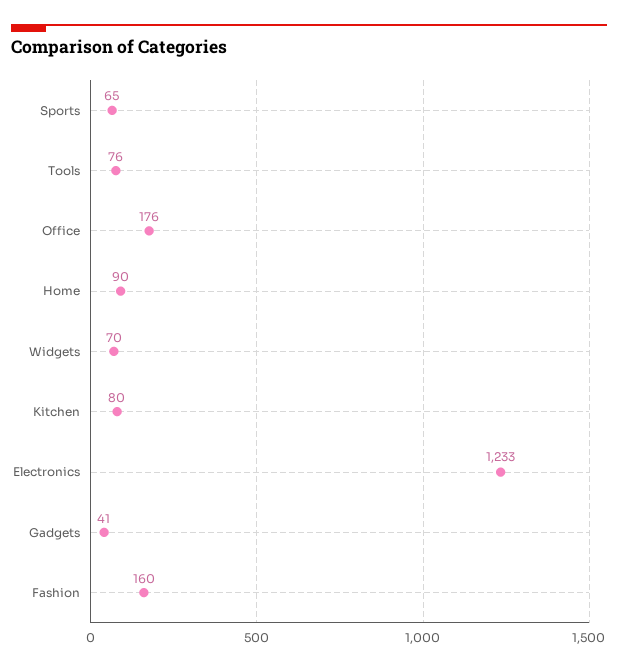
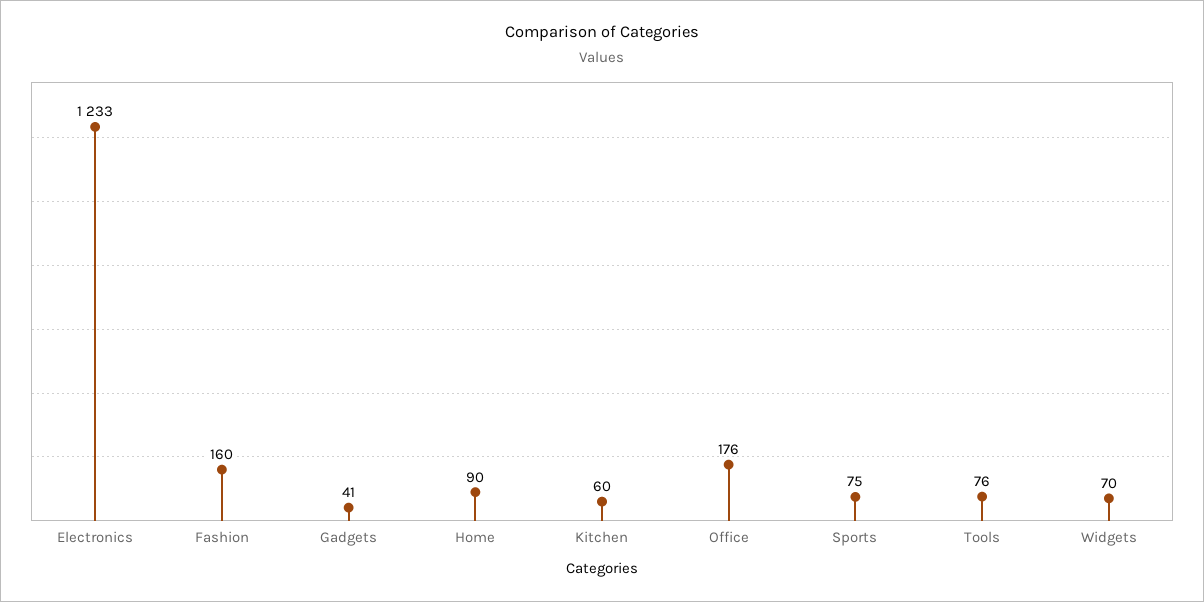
  {
-   "Sports": 65,
+   "Sports": 75,
    "Tools": 76,
    "Office": 176,
    "Home": 90,
    "Widgets": 70,
-   "Kitchen": 80,
+   "Kitchen": 60,
    "Electronics": 1233,
    "Gadgets": 41,
    "Fashion": 160
  }

